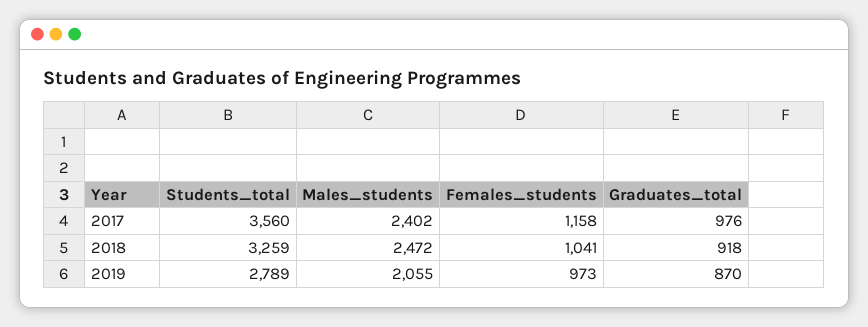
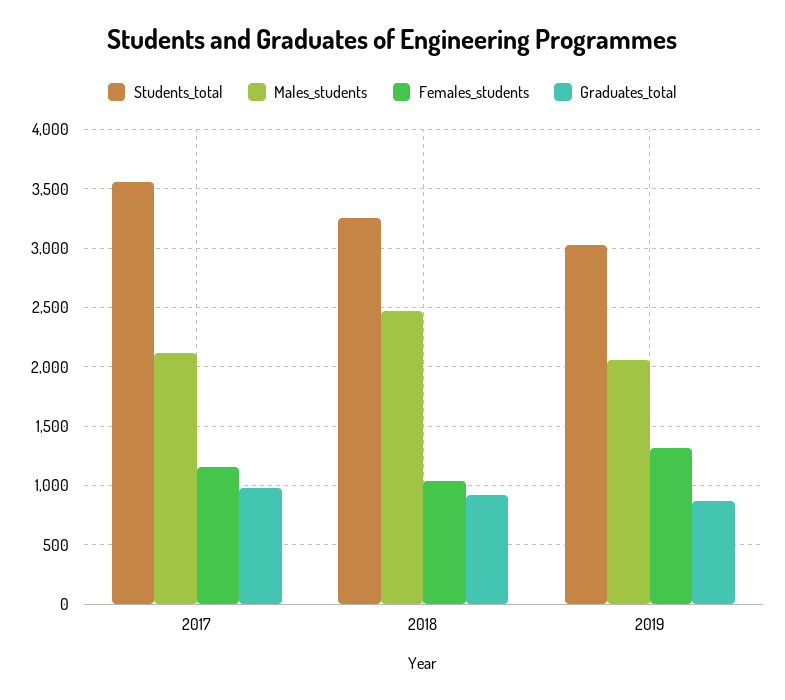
  {
    "Students_total": {
      "2017": 3560,
      "2018": 3259,
-     "2019": 2789
+     "2019": 3000
    },
    "Males_students": {
-     "2017": 2402,
+     "2017": 2100,
      "2018": 2472,
      "2019": 2055
    },
    "Females_students": {
      "2017": 1158,
      "2018": 1041,
-     "2019": 973
+     "2019": 1300
    },
    "Graduates_total": {
      "2017": 976,
      "2018": 918,
      "2019": 870
    }
  }

